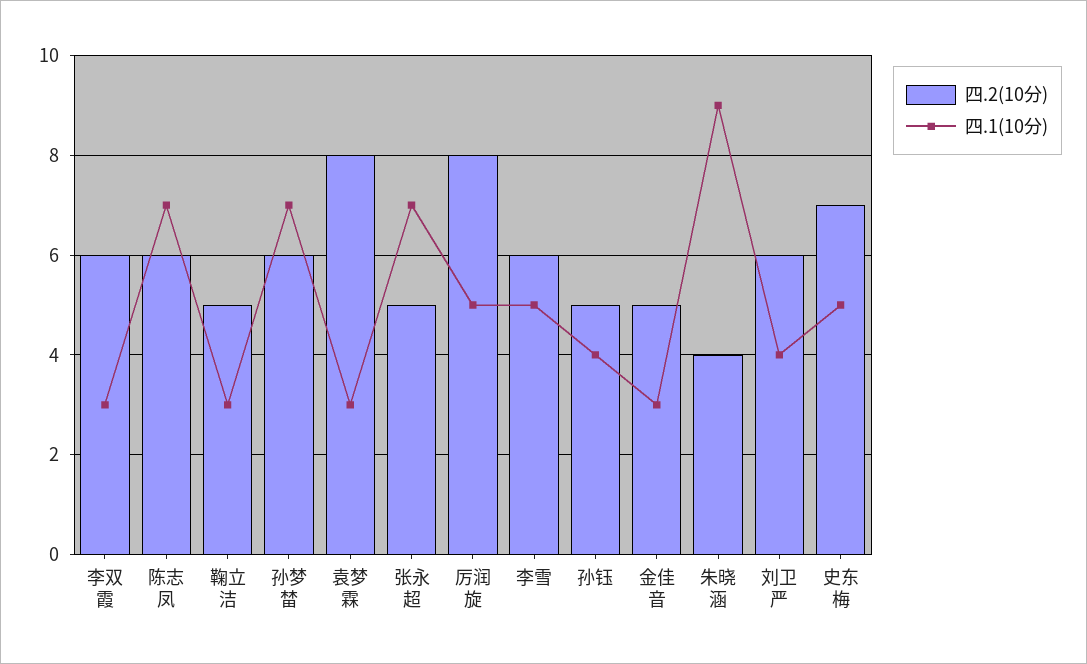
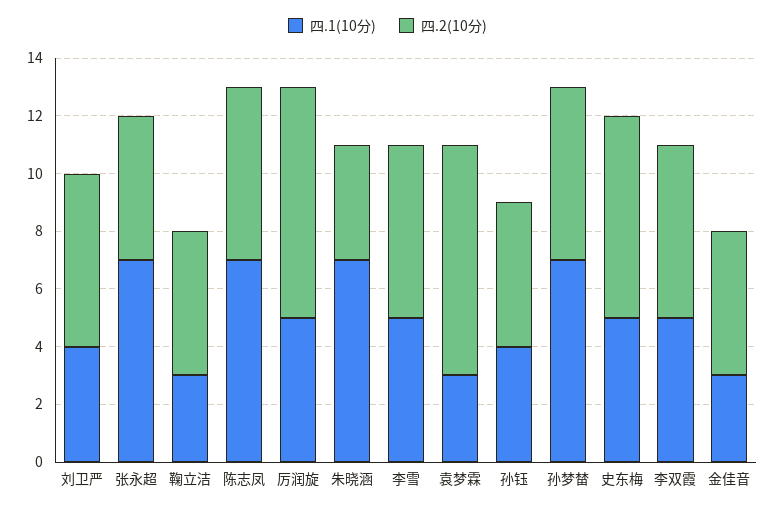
  {
    "四.2(10分)": {
      "李双霞": 6,
      "陈志凤": 6,
      "鞠立洁": 5,
      "孙梦榃": 6,
      "袁梦霖": 8,
      "张永超": 5,
      "厉润旋": 8,
      "李雪": 6,
      "孙钰": 5,
      "金佳音": 5,
      "朱晓涵": 4,
      "刘卫严": 6,
      "史东梅": 7
    },
    "四.1(10分)": {
-     "李双霞": 3,
+     "李双霞": 5,
      "陈志凤": 7,
      "鞠立洁": 3,
      "孙梦榃": 7,
      "袁梦霖": 3,
      "张永超": 7,
      "厉润旋": 5,
      "李雪": 5,
      "孙钰": 4,
      "金佳音": 3,
-     "朱晓涵": 9,
+     "朱晓涵": 7,
      "刘卫严": 4,
      "史东梅": 5
    }
  }

